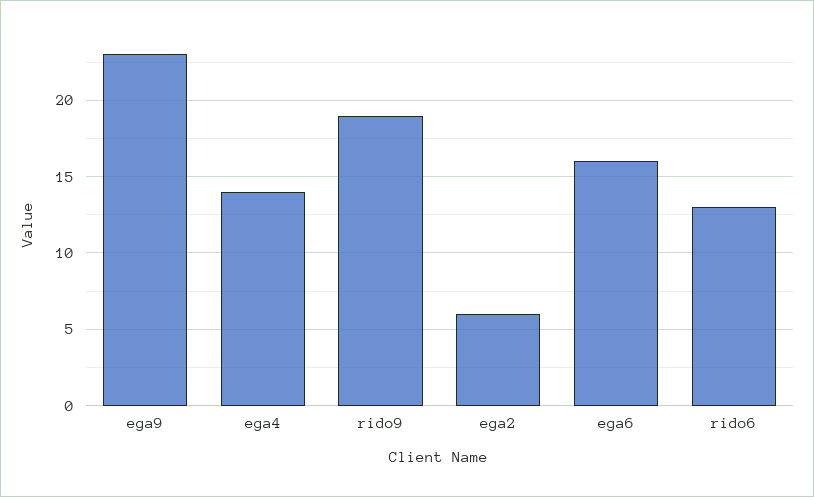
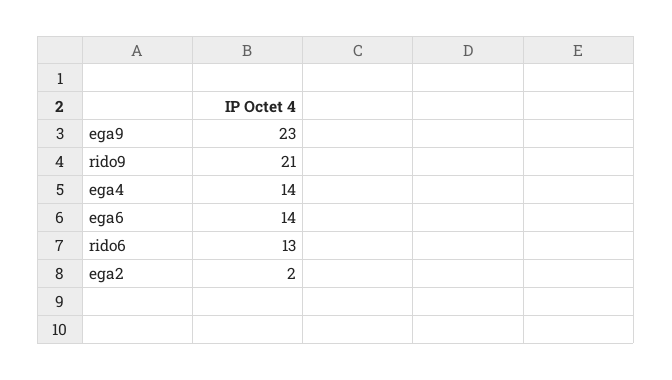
  {
    "ega9": 23,
    "ega4": 14,
-   "rido9": 19,
+   "rido9": 21,
-   "ega2": 6,
+   "ega2": 2,
-   "ega6": 16,
+   "ega6": 14,
    "rido6": 13
  }

